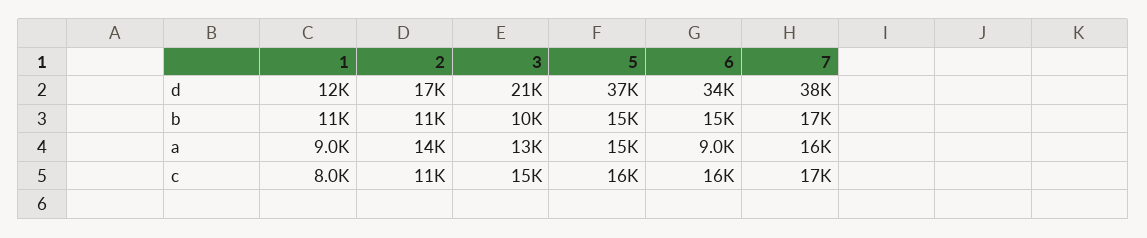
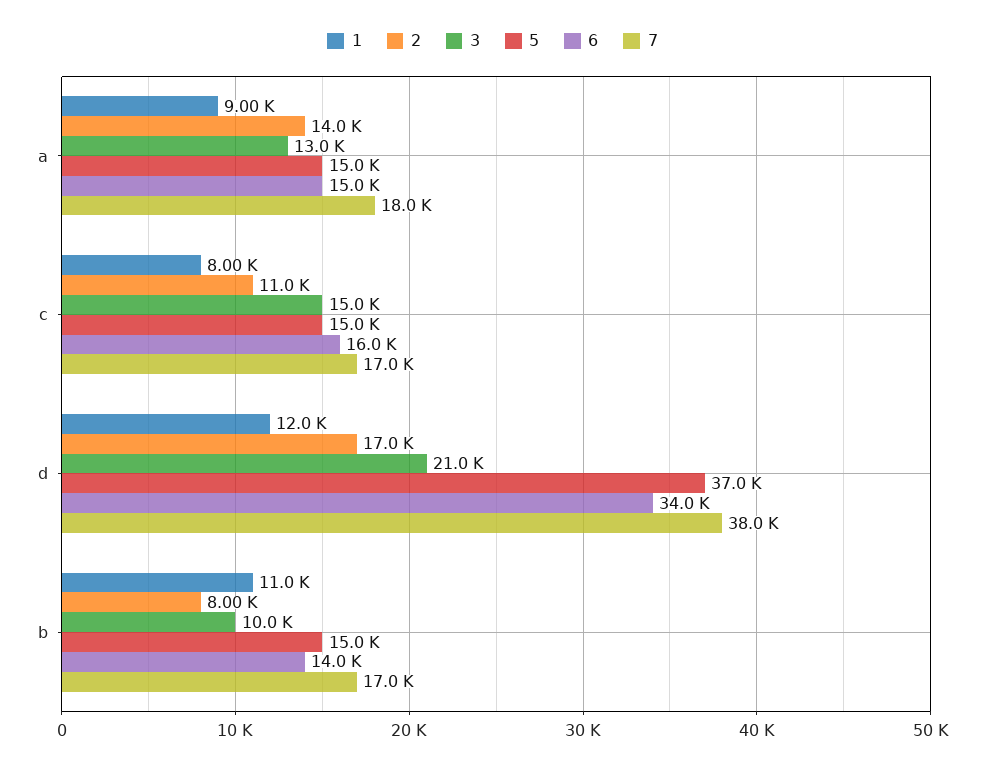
  {
    "1": {
      "d": 12000,
      "b": 11000,
      "a": 9000,
      "c": 8000
    },
    "2": {
      "d": 17000,
-     "b": 11000,
+     "b": 8000,
      "a": 14000,
      "c": 11000
    },
    "3": {
      "d": 21000,
      "b": 10000,
      "a": 13000,
      "c": 15000
    },
    "5": {
      "d": 37000,
      "b": 15000,
      "a": 15000,
-     "c": 16000
+     "c": 15000
    },
    "6": {
      "d": 34000,
-     "b": 15000,
+     "b": 14000,
-     "a": 9000,
+     "a": 15000,
      "c": 16000
    },
    "7": {
      "d": 38000,
      "b": 17000,
-     "a": 16000,
+     "a": 18000,
      "c": 17000
    }
  }

